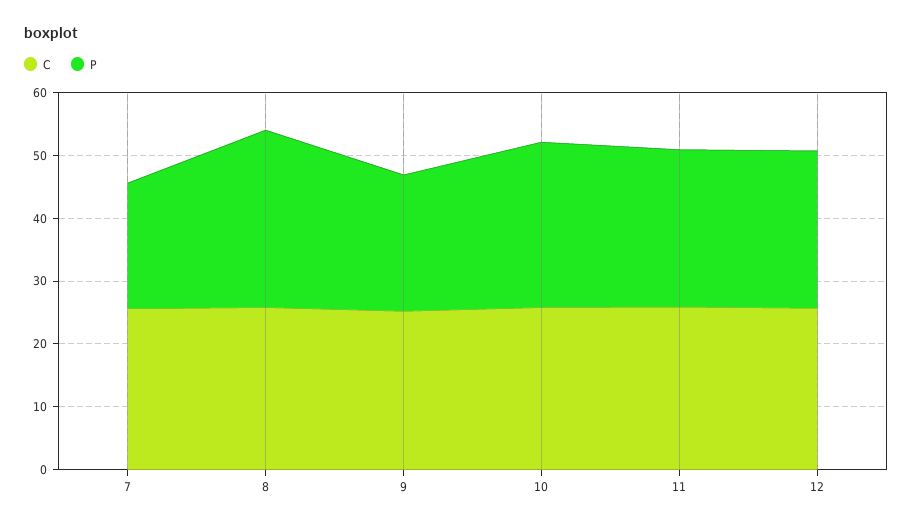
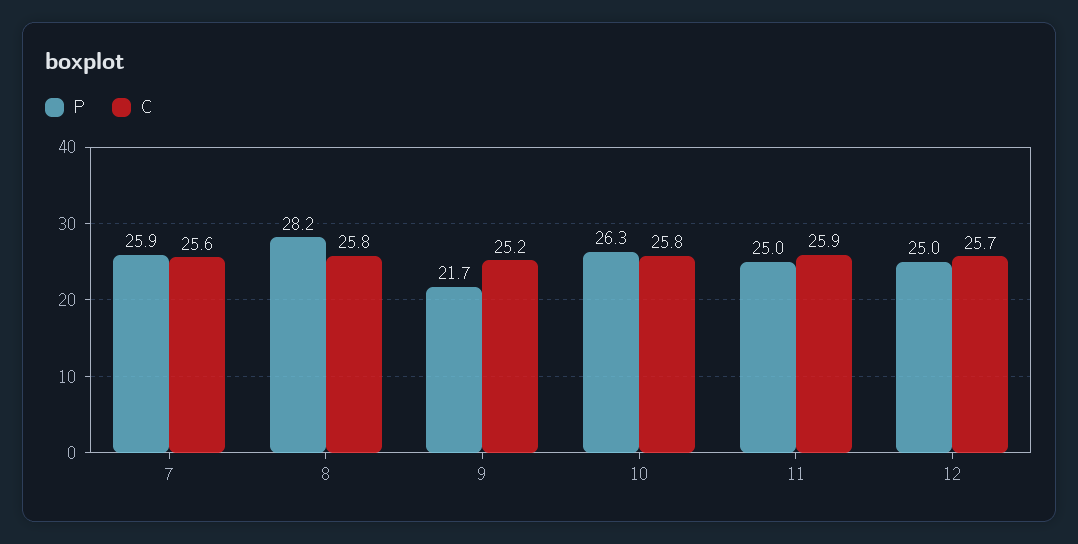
  {
    "C": {
      "7": 25.6,
      "8": 25.8,
      "9": 25.2,
      "10": 25.8,
      "11": 25.9,
      "12": 25.7
    },
    "P": {
-     "7": 20,
+     "7": 25.9,
      "8": 28.2,
      "9": 21.7,
      "10": 26.3,
      "11": 25,
      "12": 25
    }
  }

